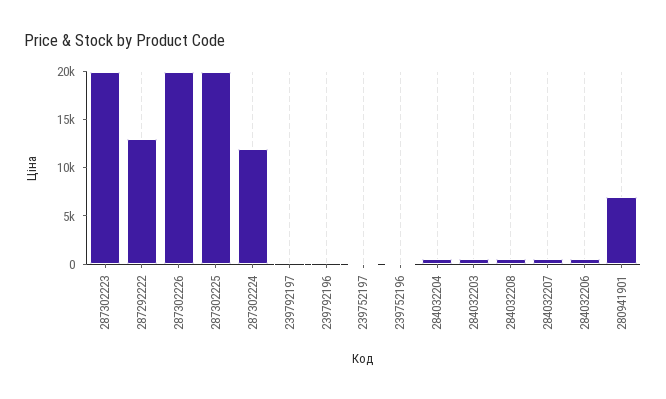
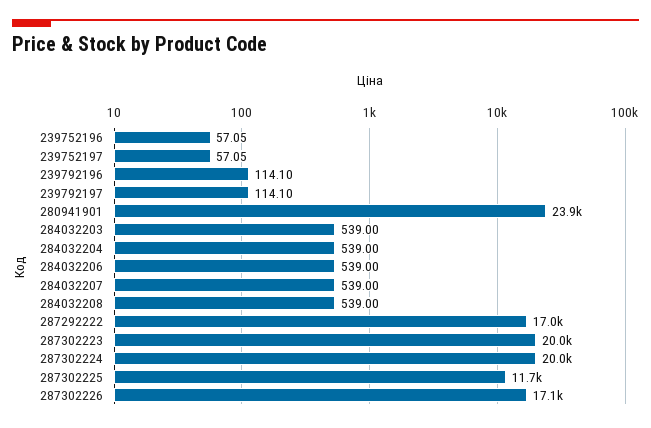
  {
    "287302223": 20000,
-   "287292222": 13000,
+   "287292222": 17000,
-   "287302226": 20000,
+   "287302226": 17100,
-   "287302225": 20000,
+   "287302225": 11700,
-   "287302224": 12000,
+   "287302224": 20000,
    "239792197": 114.1,
    "239792196": 114.1,
    "239752197": 57.05,
    "239752196": 57.05,
    "284032204": 539,
    "284032203": 539,
    "284032208": 539,
    "284032207": 539,
    "284032206": 539,
-   "280941901": 7000
+   "280941901": 23900
  }

